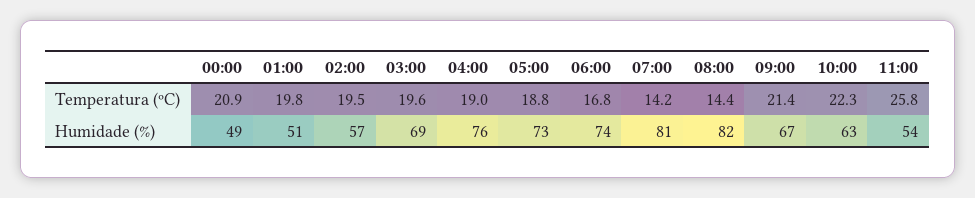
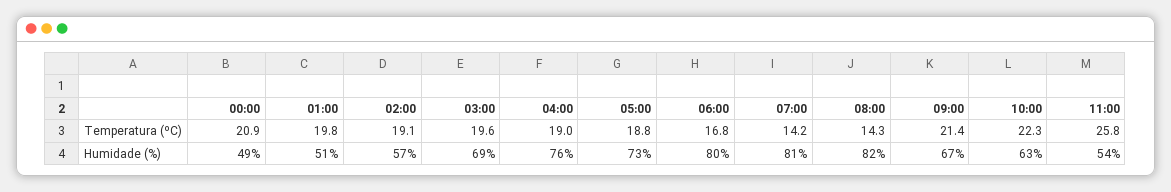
  {
    "00:00": {
      "Temperatura (ºC)": 20.9,
      "Humidade (%)": 49
    },
    "01:00": {
      "Temperatura (ºC)": 19.8,
      "Humidade (%)": 51
    },
    "02:00": {
-     "Temperatura (ºC)": 19.5,
+     "Temperatura (ºC)": 19.1,
      "Humidade (%)": 57
    },
    "03:00": {
      "Temperatura (ºC)": 19.6,
      "Humidade (%)": 69
    },
    "04:00": {
      "Temperatura (ºC)": 19,
      "Humidade (%)": 76
    },
    "05:00": {
      "Temperatura (ºC)": 18.8,
      "Humidade (%)": 73
    },
    "06:00": {
      "Temperatura (ºC)": 16.8,
-     "Humidade (%)": 74
+     "Humidade (%)": 80
    },
    "07:00": {
      "Temperatura (ºC)": 14.2,
      "Humidade (%)": 81
    },
    "08:00": {
-     "Temperatura (ºC)": 14.4,
+     "Temperatura (ºC)": 14.3,
      "Humidade (%)": 82
    },
    "09:00": {
      "Temperatura (ºC)": 21.4,
      "Humidade (%)": 67
    },
    "10:00": {
      "Temperatura (ºC)": 22.3,
      "Humidade (%)": 63
    },
    "11:00": {
      "Temperatura (ºC)": 25.8,
      "Humidade (%)": 54
    }
  }

